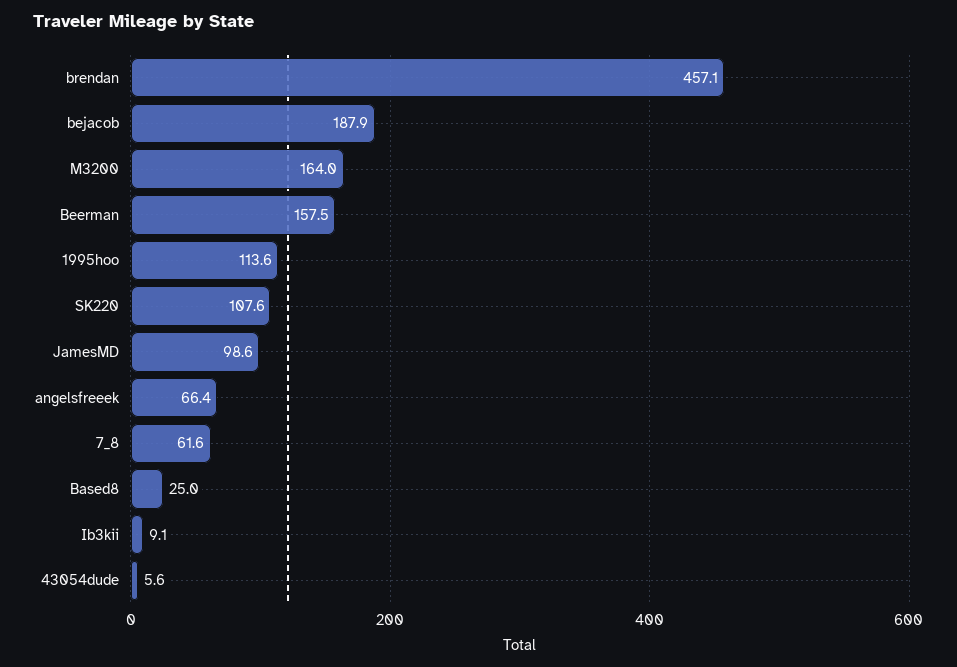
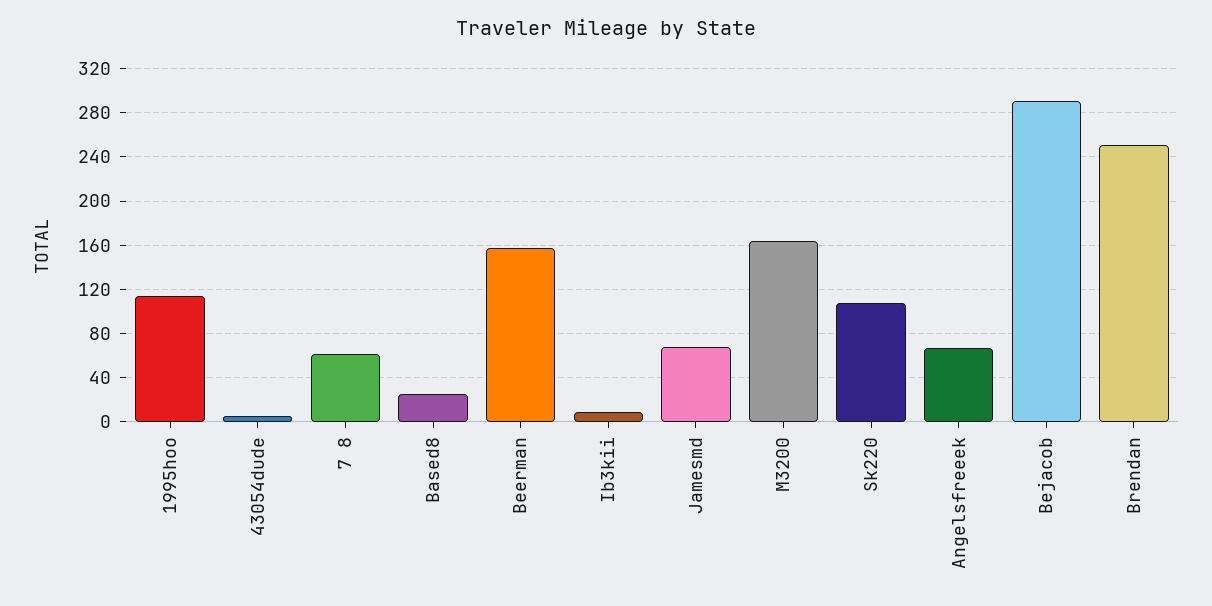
  {
-   "brendan": 457.1,
+   "brendan": 250,
-   "bejacob": 187.9,
+   "bejacob": 290,
    "M3200": 164,
    "Beerman": 157.5,
    "1995hoo": 113.6,
    "SK220": 107.6,
-   "JamesMD": 98.6,
+   "JamesMD": 70,
    "angelsfreeek": 66.4,
    "7_8": 61.6,
    "Based8": 25,
    "Ib3kii": 9.1,
    "43054dude": 5.6
  }

